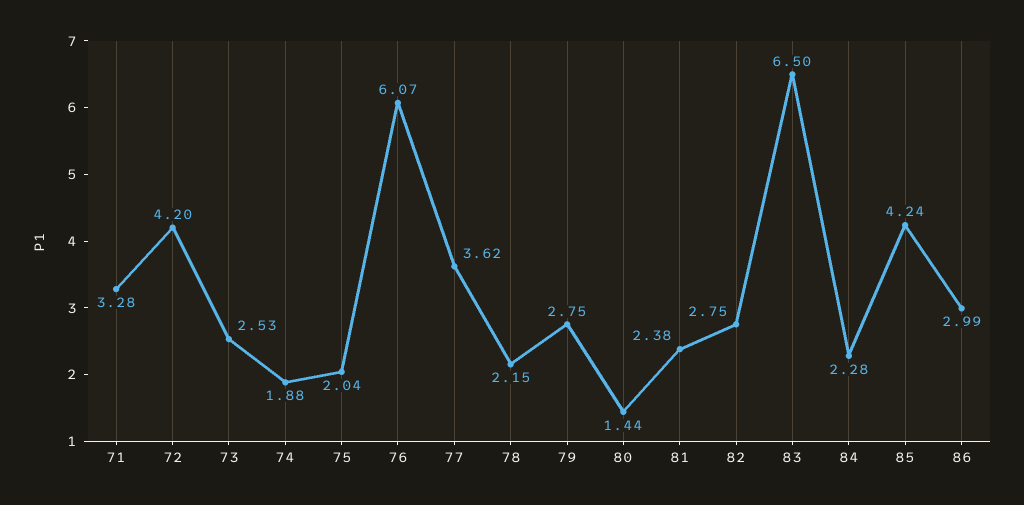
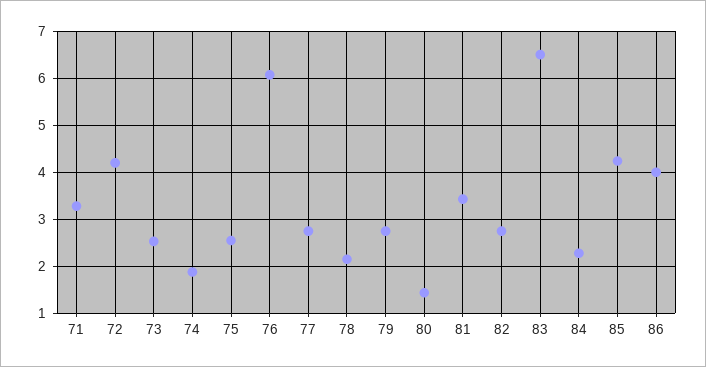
  {
    "71": 3.28,
    "72": 4.2,
    "73": 2.53,
    "74": 1.88,
-   "75": 2.04,
+   "75": 2.6,
    "76": 6.07,
-   "77": 3.62,
+   "77": 2.8,
    "78": 2.15,
    "79": 2.75,
    "80": 1.44,
-   "81": 2.38,
+   "81": 3.4,
    "82": 2.75,
    "83": 6.5,
    "84": 2.28,
    "85": 4.24,
-   "86": 2.99
+   "86": 4
  }

